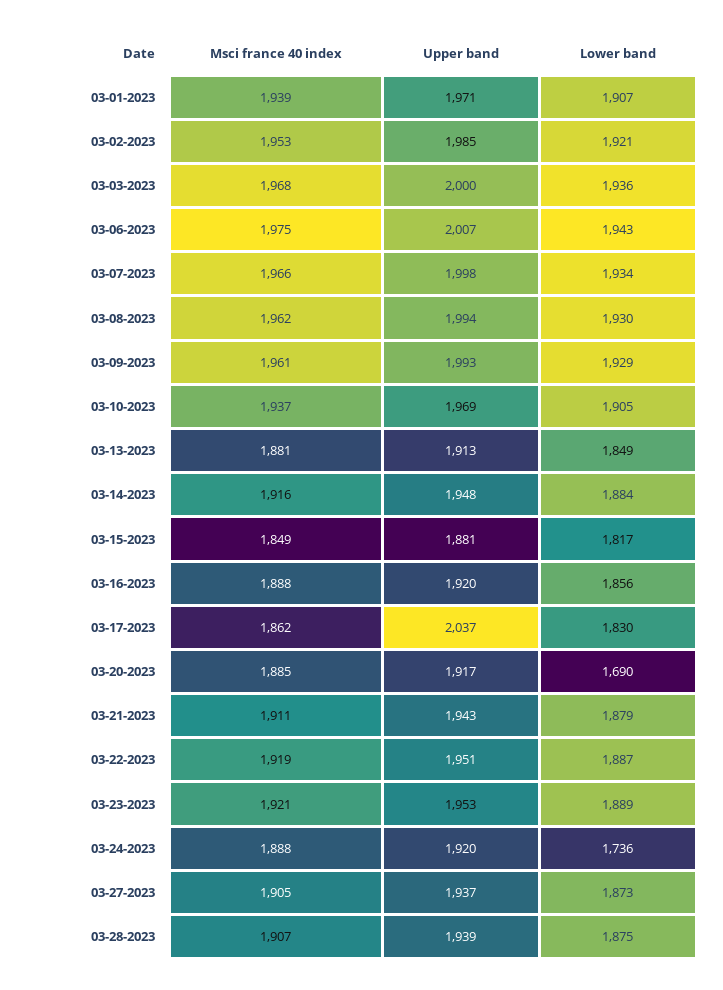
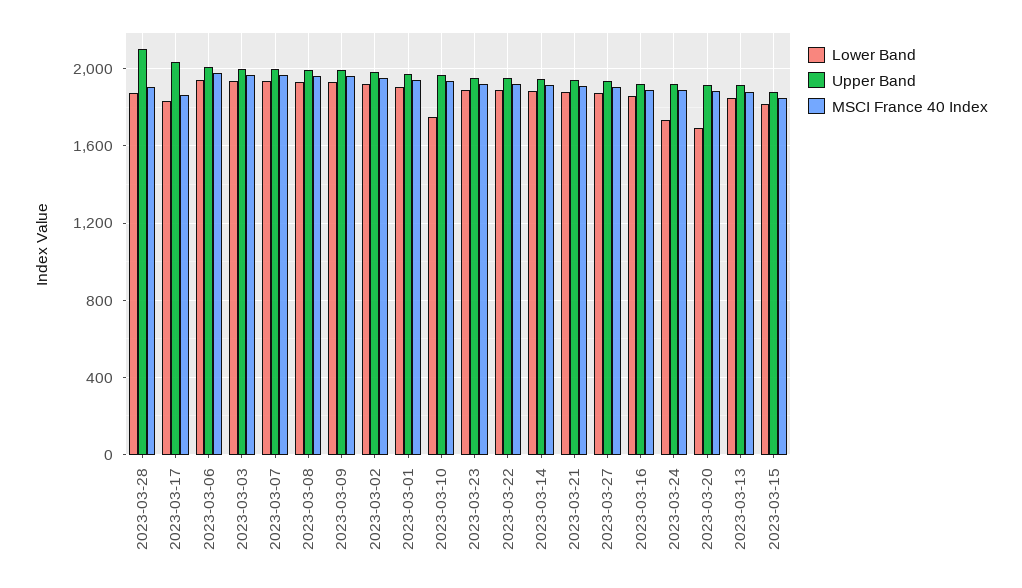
  {
    "Msci france 40 index": {
      "03-01-2023": 1939,
      "03-02-2023": 1953,
      "03-03-2023": 1968,
      "03-06-2023": 1975,
      "03-07-2023": 1966,
      "03-08-2023": 1962,
      "03-09-2023": 1961,
      "03-10-2023": 1937,
      "03-13-2023": 1881,
      "03-14-2023": 1916,
      "03-15-2023": 1849,
      "03-16-2023": 1888,
      "03-17-2023": 1862,
      "03-20-2023": 1885,
      "03-21-2023": 1911,
      "03-22-2023": 1919,
      "03-23-2023": 1921,
      "03-24-2023": 1888,
      "03-27-2023": 1905,
      "03-28-2023": 1907
    },
    "Upper band": {
      "03-01-2023": 1971,
      "03-02-2023": 1985,
      "03-03-2023": 2000,
      "03-06-2023": 2007,
      "03-07-2023": 1998,
      "03-08-2023": 1994,
      "03-09-2023": 1993,
      "03-10-2023": 1969,
      "03-13-2023": 1913,
      "03-14-2023": 1948,
      "03-15-2023": 1881,
      "03-16-2023": 1920,
      "03-17-2023": 2037,
      "03-20-2023": 1917,
      "03-21-2023": 1943,
      "03-22-2023": 1951,
      "03-23-2023": 1953,
      "03-24-2023": 1920,
      "03-27-2023": 1937,
-     "03-28-2023": 1939
+     "03-28-2023": 2100
    },
    "Lower band": {
      "03-01-2023": 1907,
      "03-02-2023": 1921,
      "03-03-2023": 1936,
      "03-06-2023": 1943,
      "03-07-2023": 1934,
      "03-08-2023": 1930,
      "03-09-2023": 1929,
-     "03-10-2023": 1905,
+     "03-10-2023": 1750,
      "03-13-2023": 1849,
      "03-14-2023": 1884,
      "03-15-2023": 1817,
      "03-16-2023": 1856,
      "03-17-2023": 1830,
      "03-20-2023": 1690,
      "03-21-2023": 1879,
      "03-22-2023": 1887,
      "03-23-2023": 1889,
      "03-24-2023": 1736,
      "03-27-2023": 1873,
      "03-28-2023": 1875
    }
  }

